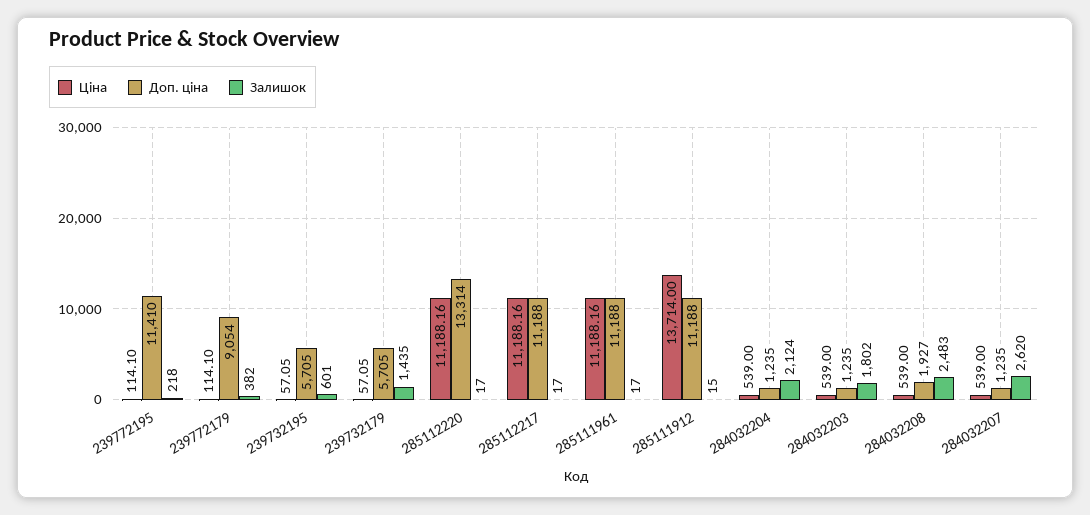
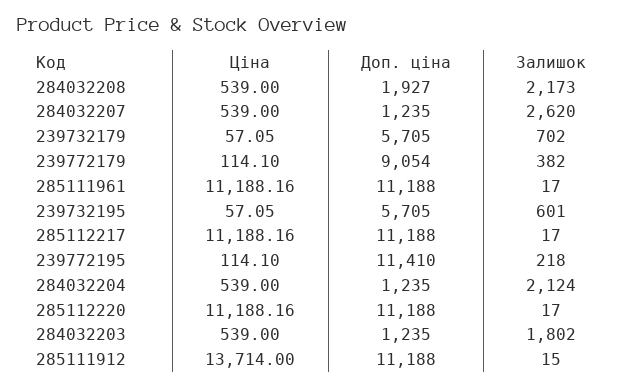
  {
    "Ціна": {
      "239772195": 114.1,
      "239772179": 114.1,
      "239732195": 57.05,
      "239732179": 57.05,
      "285112220": 11188.16,
      "285112217": 11188.16,
      "285111961": 11188.16,
      "285111912": 13714,
      "284032204": 539,
      "284032203": 539,
      "284032208": 539,
      "284032207": 539
    },
    "Доп. ціна": {
      "239772195": 11410,
      "239772179": 9054,
      "239732195": 5705,
      "239732179": 5705,
-     "285112220": 13314,
+     "285112220": 11188,
      "285112217": 11188,
      "285111961": 11188,
      "285111912": 11188,
      "284032204": 1235,
      "284032203": 1235,
      "284032208": 1927,
      "284032207": 1235
    },
    "Залишок": {
      "239772195": 218,
      "239772179": 382,
      "239732195": 601,
-     "239732179": 1435,
+     "239732179": 702,
      "285112220": 17,
      "285112217": 17,
      "285111961": 17,
      "285111912": 15,
      "284032204": 2124,
      "284032203": 1802,
-     "284032208": 2483,
+     "284032208": 2173,
      "284032207": 2620
    }
  }

